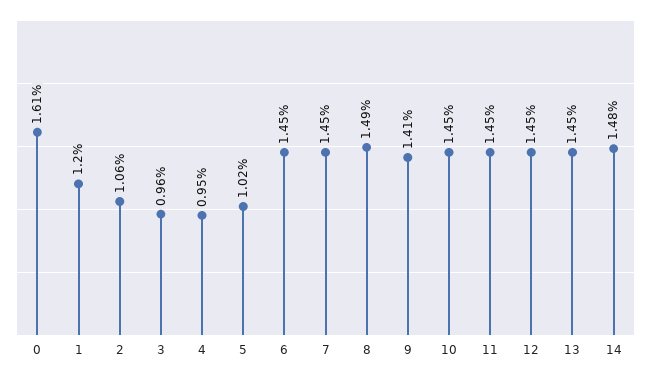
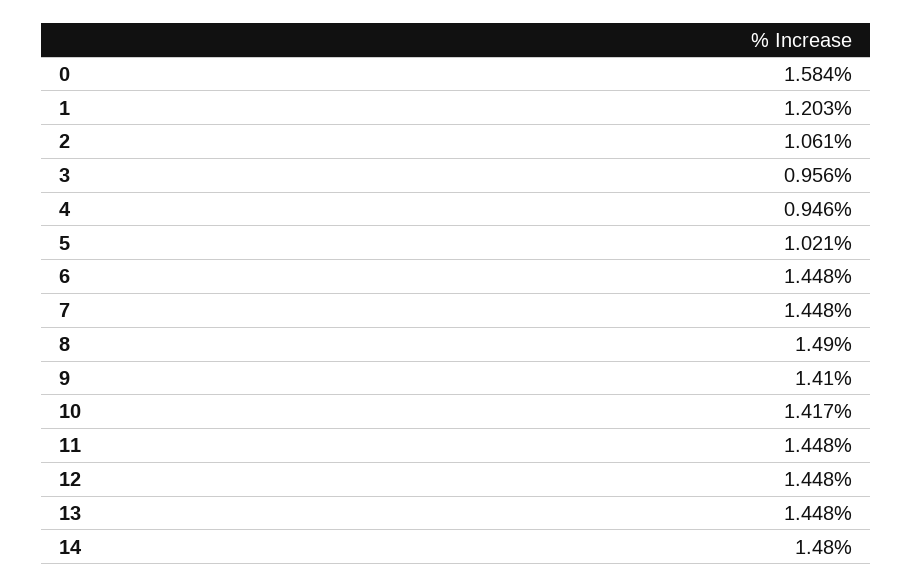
  {
-   "0": 1.61,
+   "0": 1.584,
    "1": 1.203,
    "2": 1.061,
    "3": 0.956,
    "4": 0.946,
    "5": 1.021,
    "6": 1.448,
    "7": 1.448,
    "8": 1.49,
    "9": 1.41,
-   "10": 1.45,
+   "10": 1.417,
    "11": 1.448,
    "12": 1.448,
    "13": 1.448,
    "14": 1.48
  }

